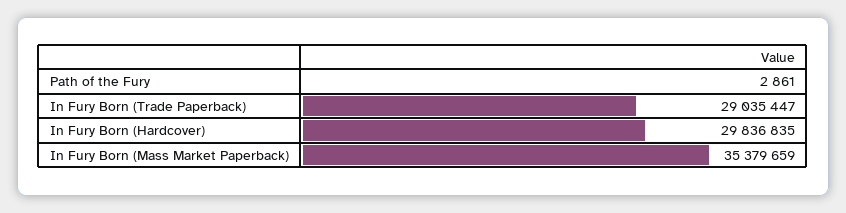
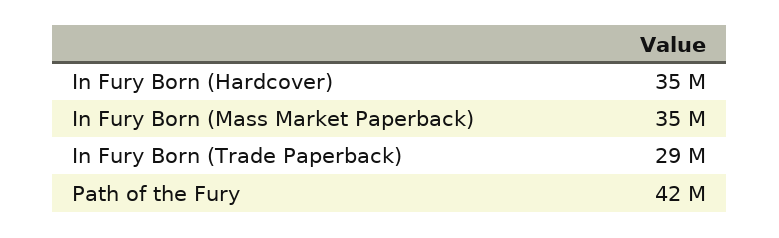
  {
-   "Path of the Fury": 2861,
+   "Path of the Fury": 42000000,
    "In Fury Born (Trade Paperback)": 29035447,
-   "In Fury Born (Hardcover)": 29836835,
+   "In Fury Born (Hardcover)": 35000000,
    "In Fury Born (Mass Market Paperback)": 35379659
  }

